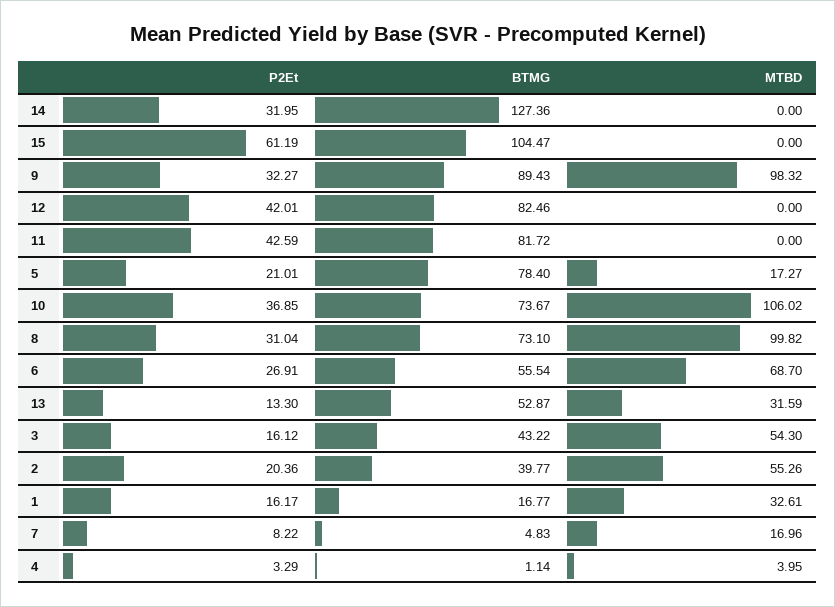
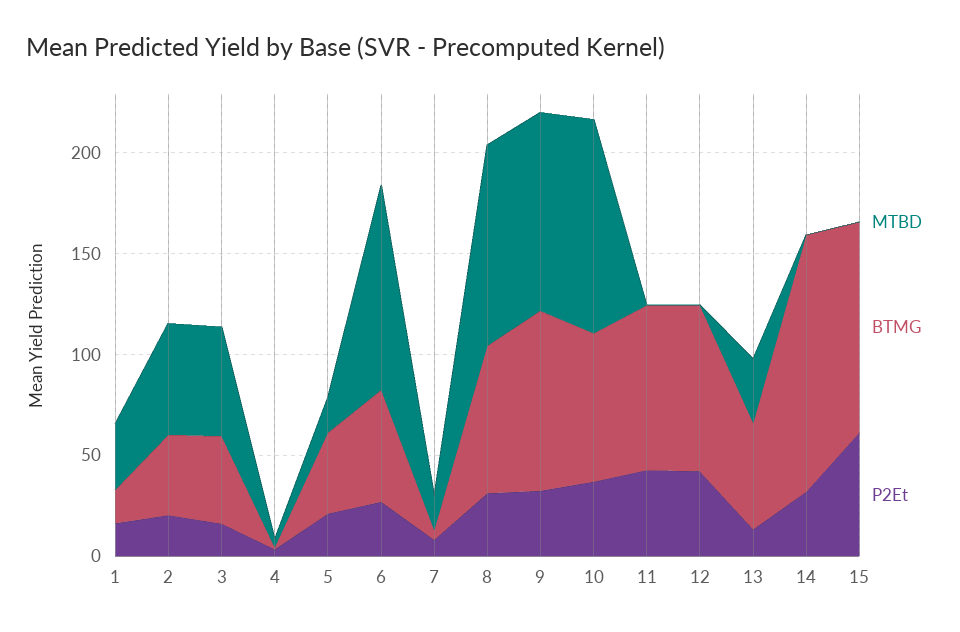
  {
    "P2Et": {
      "14": 31.95,
      "15": 61.19,
      "9": 32.27,
      "12": 42.01,
      "11": 42.59,
      "5": 21.01,
      "10": 36.85,
      "8": 31.04,
      "6": 26.91,
      "13": 13.3,
      "3": 16.12,
      "2": 20.36,
      "1": 16.17,
      "7": 8.22,
      "4": 3.29
    },
    "BTMG": {
      "14": 127.36,
      "15": 104.47,
      "9": 89.43,
      "12": 82.46,
      "11": 81.72,
-     "5": 78.4,
+     "5": 40,
      "10": 73.67,
      "8": 73.1,
      "6": 55.54,
      "13": 52.87,
      "3": 43.22,
      "2": 39.77,
      "1": 16.77,
      "7": 4.83,
      "4": 1.14
    },
    "MTBD": {
      "14": 0,
      "15": 0,
      "9": 98.32,
      "12": 0,
      "11": 0,
      "5": 17.27,
      "10": 106.02,
      "8": 99.82,
-     "6": 68.7,
+     "6": 100,
      "13": 31.59,
      "3": 54.3,
      "2": 55.26,
      "1": 32.61,
      "7": 16.96,
      "4": 3.95
    }
  }

